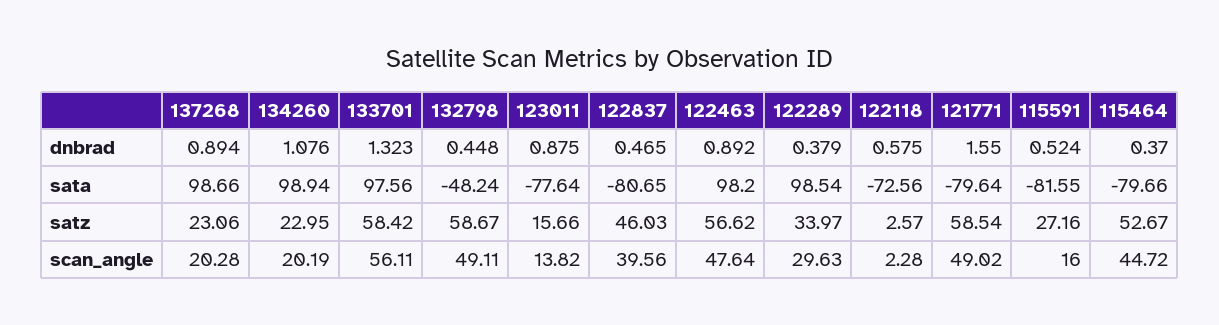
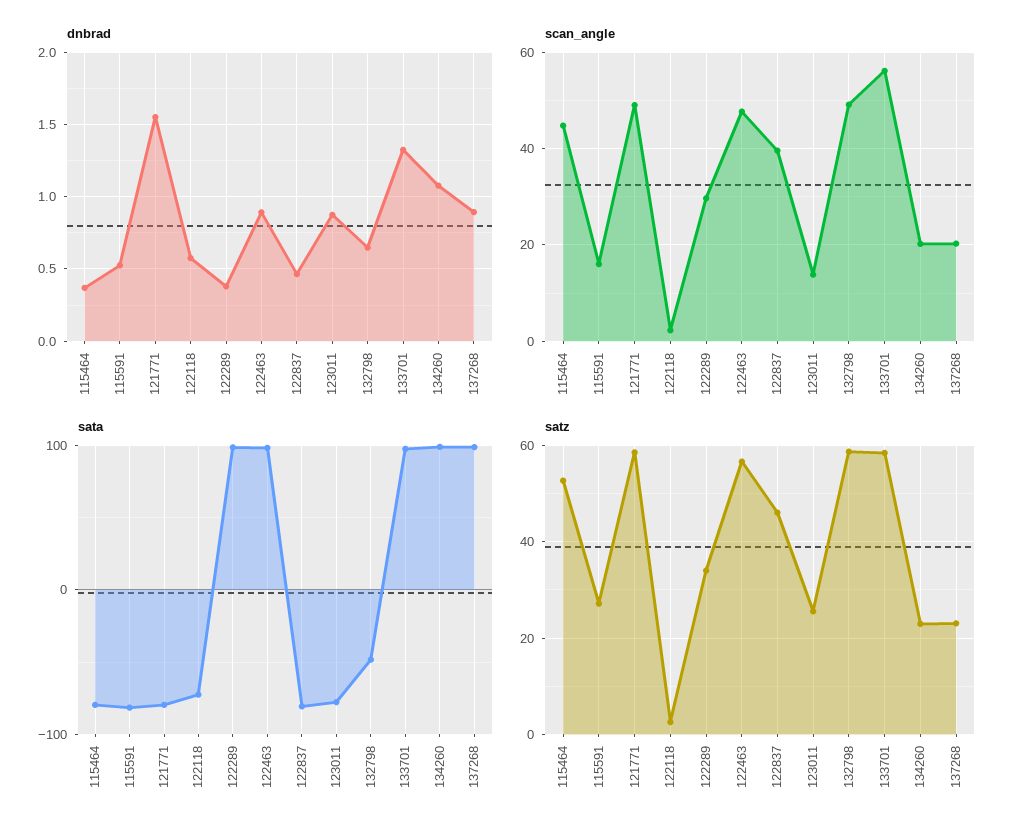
  {
    "dnbrad": {
      "137268": 0.894,
      "134260": 1.076,
      "133701": 1.323,
-     "132798": 0.448,
+     "132798": 0.65,
      "123011": 0.875,
      "122837": 0.465,
      "122463": 0.892,
      "122289": 0.379,
      "122118": 0.575,
      "121771": 1.55,
      "115591": 0.524,
      "115464": 0.37
    },
    "sata": {
      "137268": 98.66,
      "134260": 98.94,
      "133701": 97.56,
      "132798": -48.24,
      "123011": -77.64,
      "122837": -80.65,
      "122463": 98.2,
      "122289": 98.54,
      "122118": -72.56,
      "121771": -79.64,
      "115591": -81.55,
      "115464": -79.66
    },
    "satz": {
      "137268": 23.06,
      "134260": 22.95,
      "133701": 58.42,
      "132798": 58.67,
-     "123011": 15.66,
+     "123011": 26,
      "122837": 46.03,
      "122463": 56.62,
      "122289": 33.97,
      "122118": 2.57,
      "121771": 58.54,
      "115591": 27.16,
      "115464": 52.67
    },
    "scan_angle": {
      "137268": 20.28,
      "134260": 20.19,
      "133701": 56.11,
      "132798": 49.11,
      "123011": 13.82,
      "122837": 39.56,
      "122463": 47.64,
      "122289": 29.63,
      "122118": 2.28,
      "121771": 49.02,
      "115591": 16,
      "115464": 44.72
    }
  }

